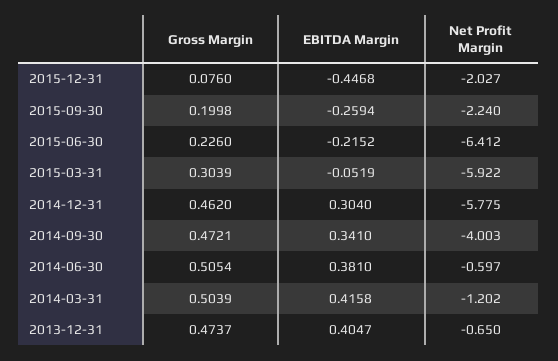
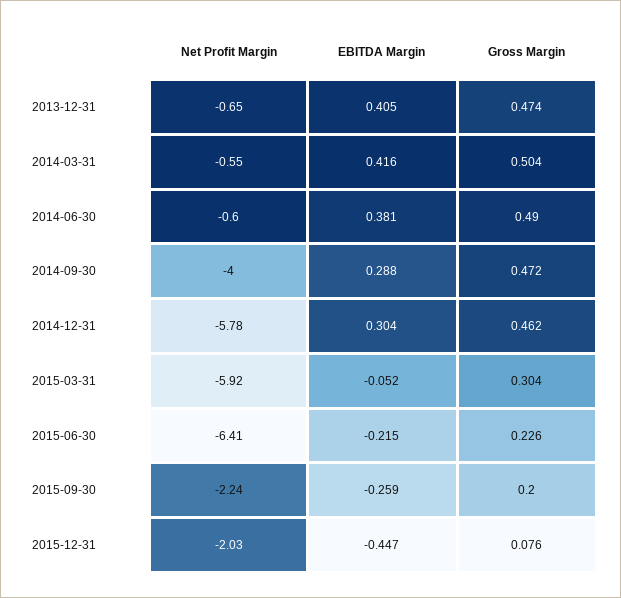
  {
    "Gross Margin": {
      "2015-12-31": 0.076,
      "2015-09-30": 0.1998,
      "2015-06-30": 0.226,
      "2015-03-31": 0.3039,
      "2014-12-31": 0.462,
      "2014-09-30": 0.4721,
-     "2014-06-30": 0.5054,
+     "2014-06-30": 0.49,
      "2014-03-31": 0.5039,
      "2013-12-31": 0.4737
    },
    "EBITDA Margin": {
      "2015-12-31": -0.4468,
      "2015-09-30": -0.2594,
      "2015-06-30": -0.2152,
      "2015-03-31": -0.0519,
      "2014-12-31": 0.304,
-     "2014-09-30": 0.341,
+     "2014-09-30": 0.288,
      "2014-06-30": 0.381,
      "2014-03-31": 0.4158,
      "2013-12-31": 0.4047
    },
    "Net Profit Margin": {
      "2015-12-31": -2.027,
      "2015-09-30": -2.24,
      "2015-06-30": -6.412,
      "2015-03-31": -5.922,
      "2014-12-31": -5.775,
      "2014-09-30": -4.003,
      "2014-06-30": -0.597,
-     "2014-03-31": -1.202,
+     "2014-03-31": -0.55,
      "2013-12-31": -0.65
    }
  }

